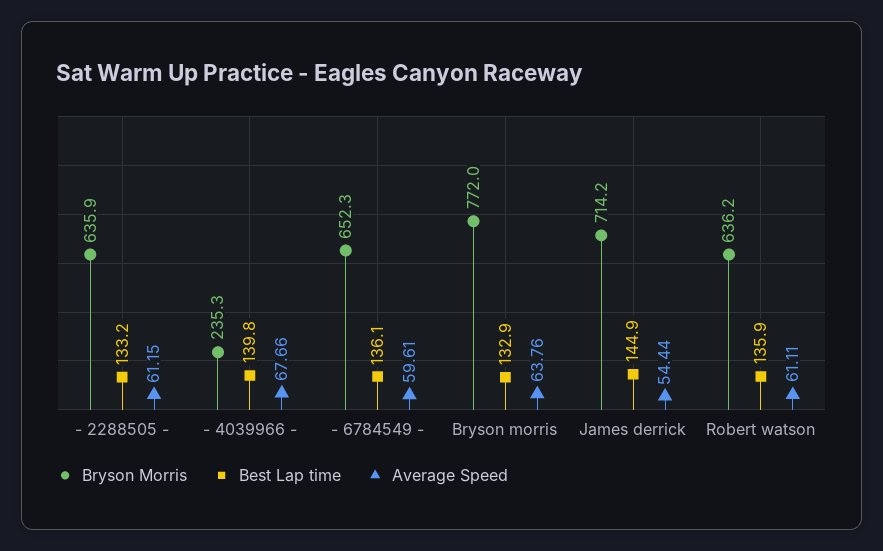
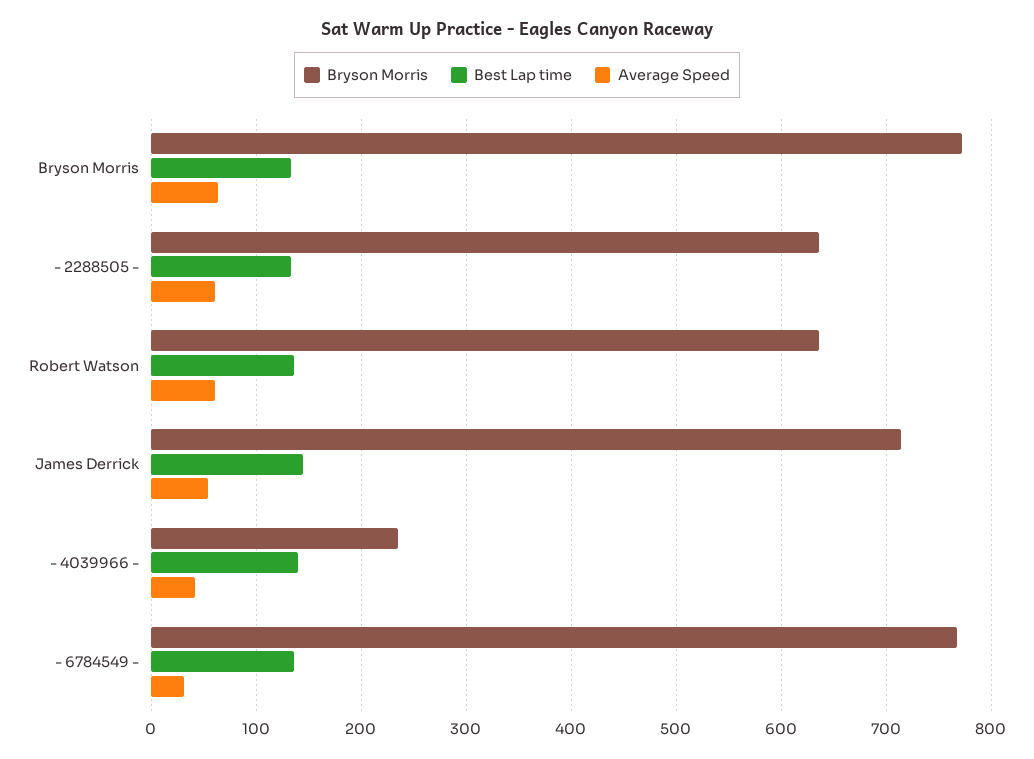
  {
    "Bryson Morris": {
      "- 2288505 -": 635.9,
      "- 4039966 -": 235.3,
-     "- 6784549 -": 652.3,
+     "- 6784549 -": 770,
      "Bryson morris": 772,
      "James derrick": 714.2,
      "Robert watson": 636.2
    },
    "Best Lap time": {
      "- 2288505 -": 133.2,
      "- 4039966 -": 139.8,
      "- 6784549 -": 136.1,
      "Bryson morris": 132.9,
      "James derrick": 144.9,
      "Robert watson": 135.9
    },
    "Average Speed": {
      "- 2288505 -": 61.15,
-     "- 4039966 -": 67.66,
+     "- 4039966 -": 40,
-     "- 6784549 -": 59.61,
+     "- 6784549 -": 30,
      "Bryson morris": 63.76,
      "James derrick": 54.44,
      "Robert watson": 61.11
    }
  }

